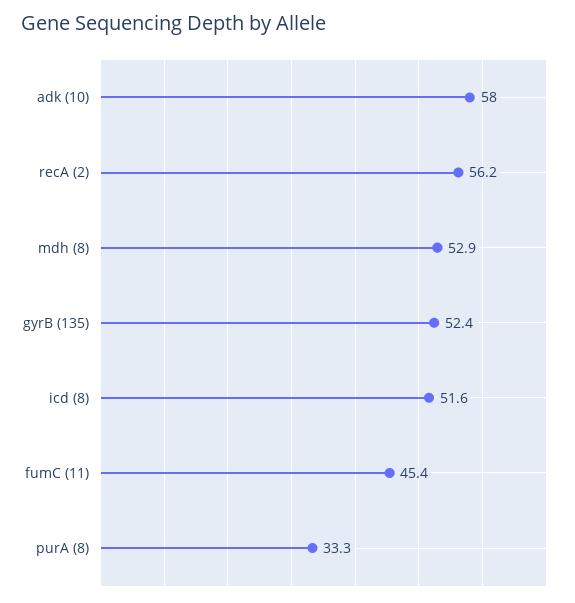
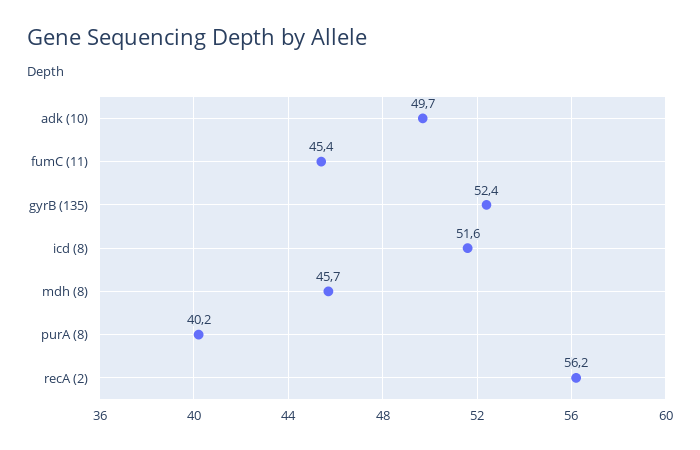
  {
-   "adk (10)": 58,
+   "adk (10)": 49.7,
    "recA (2)": 56.2,
-   "mdh (8)": 52.9,
+   "mdh (8)": 45.7,
    "gyrB (135)": 52.4,
    "icd (8)": 51.6,
    "fumC (11)": 45.4,
-   "purA (8)": 33.3
+   "purA (8)": 40.2
  }

